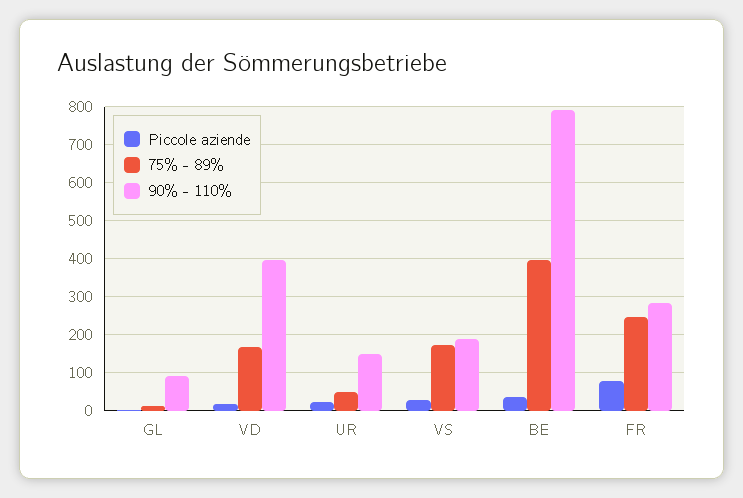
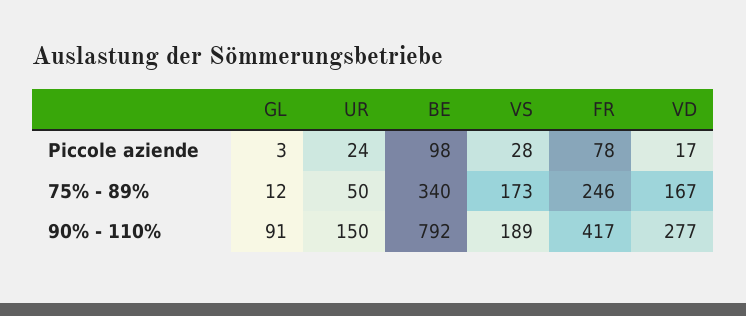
  {
    "Piccole aziende": {
      "GL": 3,
      "VD": 17,
      "UR": 24,
      "VS": 28,
-     "BE": 40,
+     "BE": 98,
      "FR": 78
    },
    "75% - 89%": {
      "GL": 12,
      "VD": 167,
      "UR": 50,
      "VS": 173,
-     "BE": 400,
+     "BE": 340,
      "FR": 246
    },
    "90% - 110%": {
      "GL": 91,
-     "VD": 400,
+     "VD": 277,
      "UR": 150,
      "VS": 189,
      "BE": 792,
-     "FR": 280
+     "FR": 417
    }
  }

